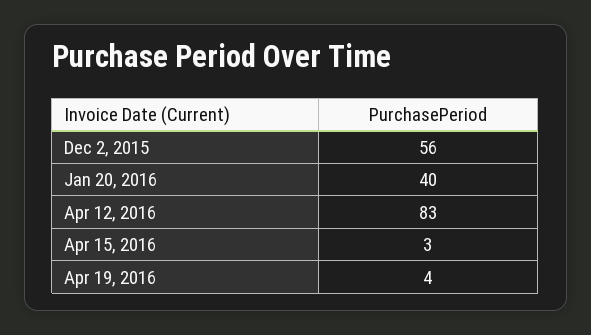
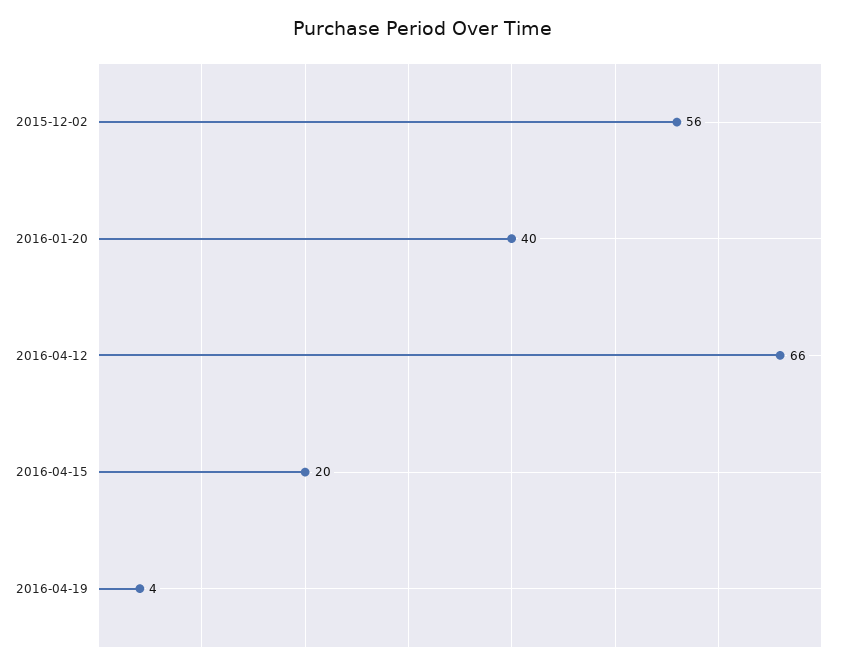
  {
    "Dec 2, 2015": 56,
    "Jan 20, 2016": 40,
-   "Apr 12, 2016": 83,
+   "Apr 12, 2016": 66,
-   "Apr 15, 2016": 3,
+   "Apr 15, 2016": 20,
    "Apr 19, 2016": 4
  }

